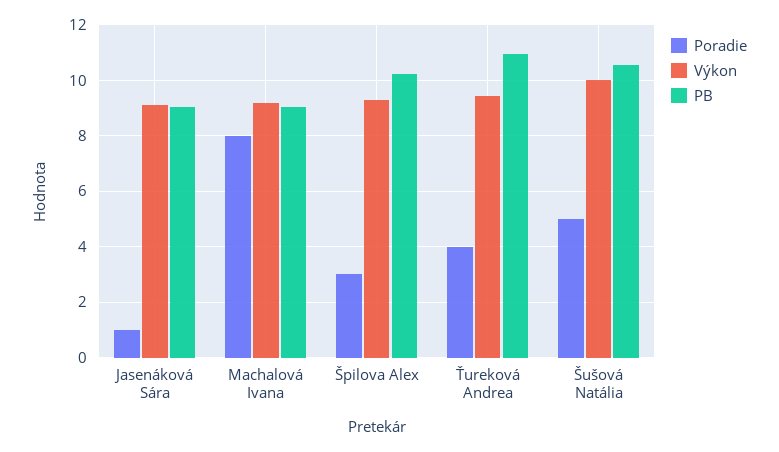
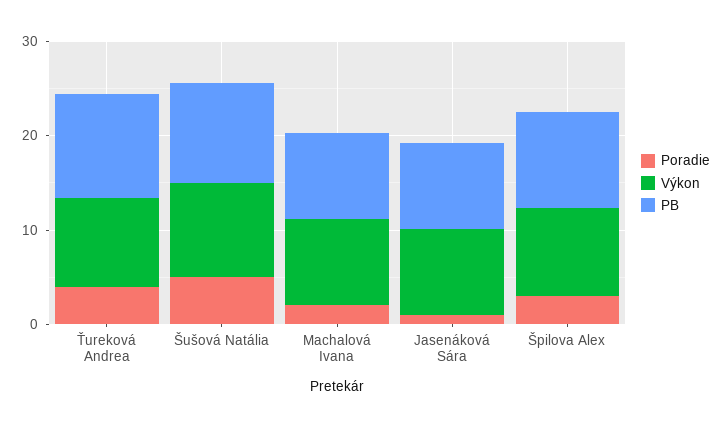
  {
    "Poradie": {
      "Jasenáková Sára": 1,
-     "Machalová Ivana": 8,
+     "Machalová Ivana": 2,
      "Špilova Alex": 3,
      "Ťureková Andrea": 4,
      "Šušová Natália": 5
    },
    "Výkon": {
      "Jasenáková Sára": 9.25,
      "Machalová Ivana": 9.25,
      "Špilova Alex": 9.25,
      "Ťureková Andrea": 9.5,
      "Šušová Natália": 10
    },
    "PB": {
      "Jasenáková Sára": 9,
      "Machalová Ivana": 9,
      "Špilova Alex": 10.25,
      "Ťureková Andrea": 11,
      "Šušová Natália": 10.5
    }
  }

